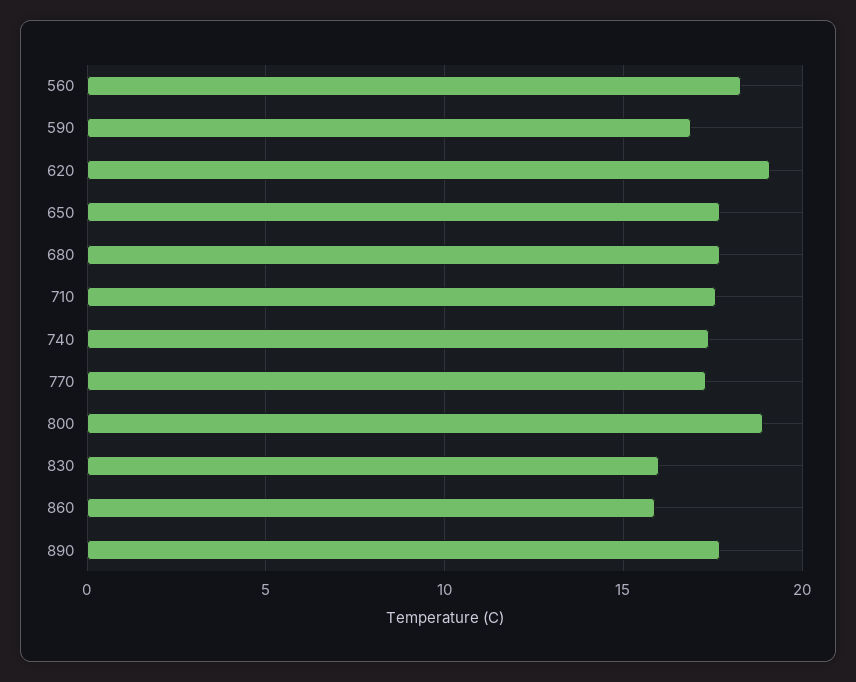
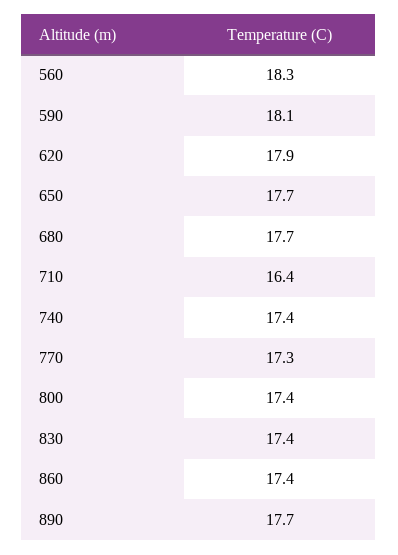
  {
    "560": 18.3,
-   "590": 17,
+   "590": 18.1,
-   "620": 19,
+   "620": 17.9,
    "650": 17.7,
    "680": 17.7,
-   "710": 17.5,
+   "710": 16.4,
    "740": 17.4,
    "770": 17.3,
-   "800": 19,
+   "800": 17.4,
-   "830": 16,
+   "830": 17.4,
-   "860": 16,
+   "860": 17.4,
    "890": 17.7
  }

